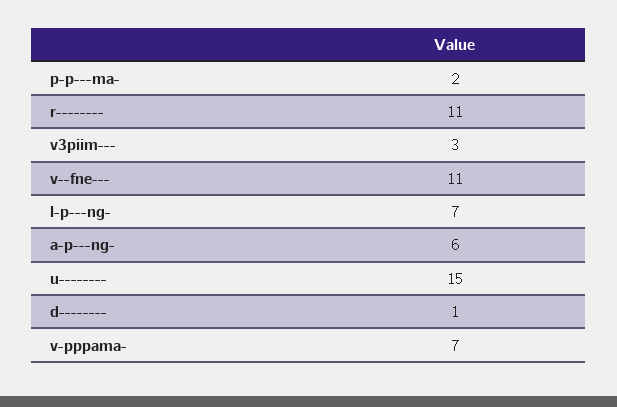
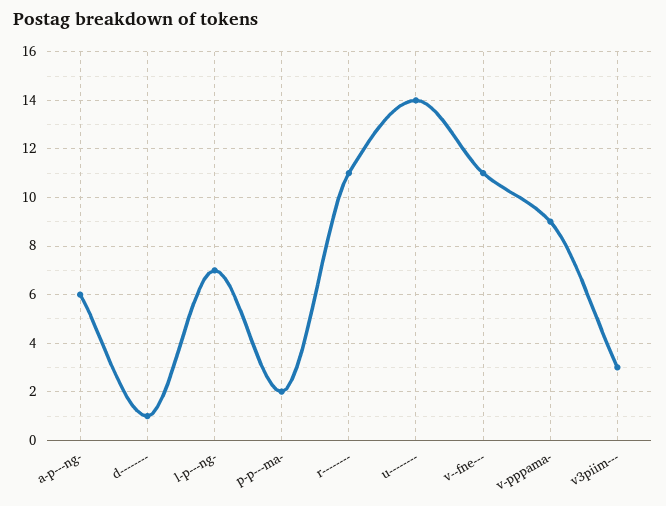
  {
    "p-p---ma-": 2,
    "r--------": 11,
    "v3piim---": 3,
    "v--fne---": 11,
    "l-p---ng-": 7,
    "a-p---ng-": 6,
-   "u--------": 15,
+   "u--------": 14,
    "d--------": 1,
-   "v-pppama-": 7
+   "v-pppama-": 9
  }

